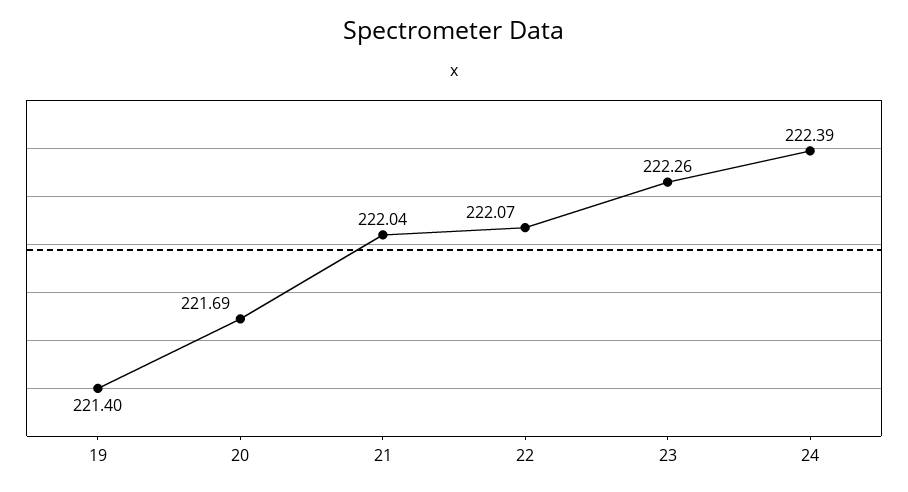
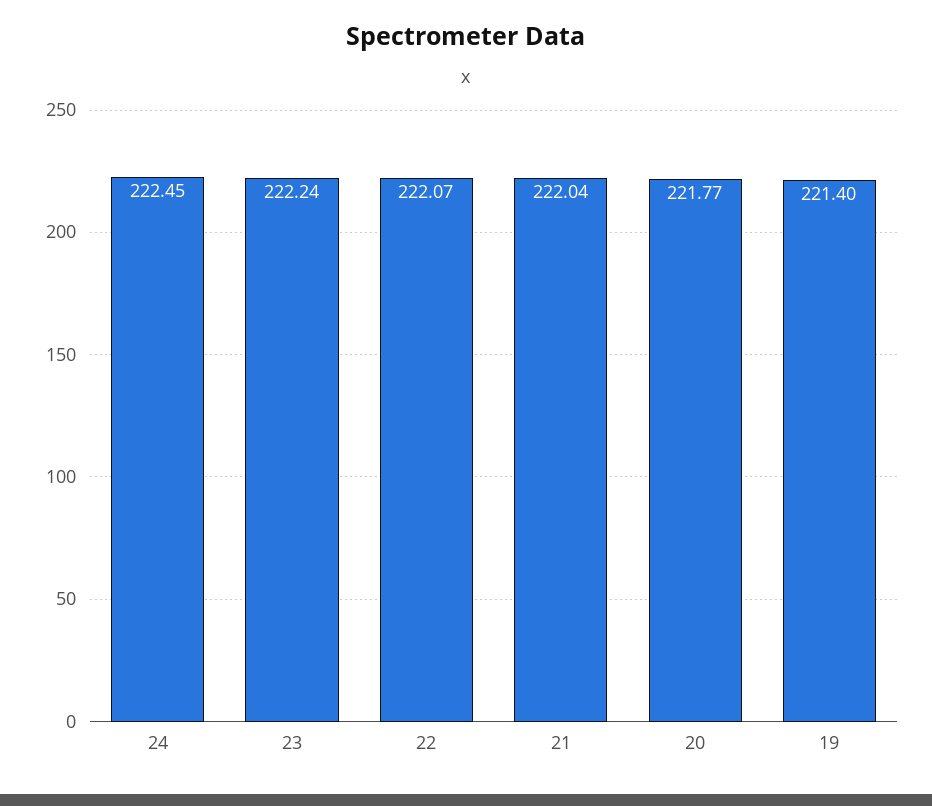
  {
    "19": 221.4,
-   "20": 221.69,
+   "20": 221.77,
    "21": 222.04,
    "22": 222.07,
-   "23": 222.26,
+   "23": 222.24,
-   "24": 222.39
+   "24": 222.45
  }

